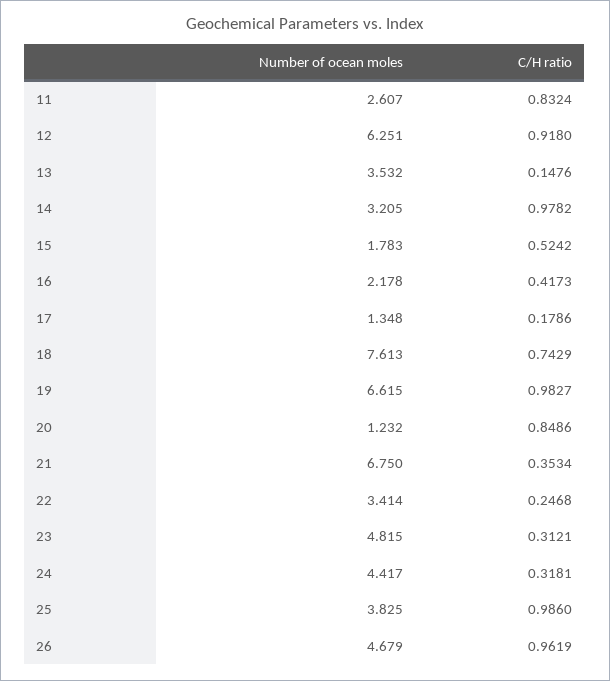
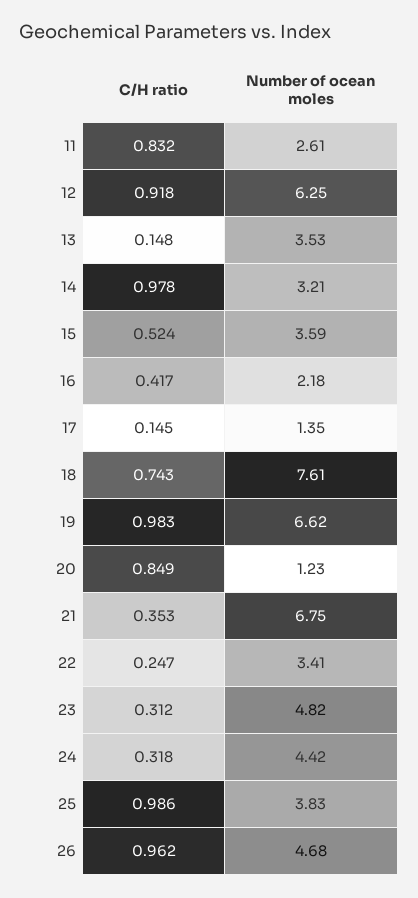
  {
    "Number of ocean moles": {
      "11": 2.607,
      "12": 6.251,
      "13": 3.532,
      "14": 3.205,
-     "15": 1.783,
+     "15": 3.59,
      "16": 2.178,
      "17": 1.348,
      "18": 7.613,
      "19": 6.615,
      "20": 1.232,
      "21": 6.75,
      "22": 3.414,
      "23": 4.815,
      "24": 4.417,
      "25": 3.825,
      "26": 4.679
    },
    "C/H ratio": {
      "11": 0.8324,
      "12": 0.918,
      "13": 0.1476,
      "14": 0.9782,
      "15": 0.5242,
      "16": 0.4173,
-     "17": 0.1786,
+     "17": 0.145,
      "18": 0.7429,
      "19": 0.9827,
      "20": 0.8486,
      "21": 0.3534,
      "22": 0.2468,
      "23": 0.3121,
      "24": 0.3181,
      "25": 0.986,
      "26": 0.9619
    }
  }

